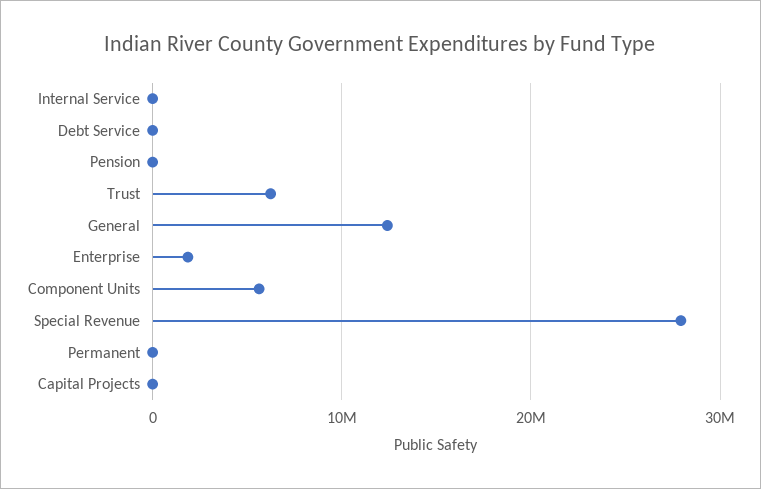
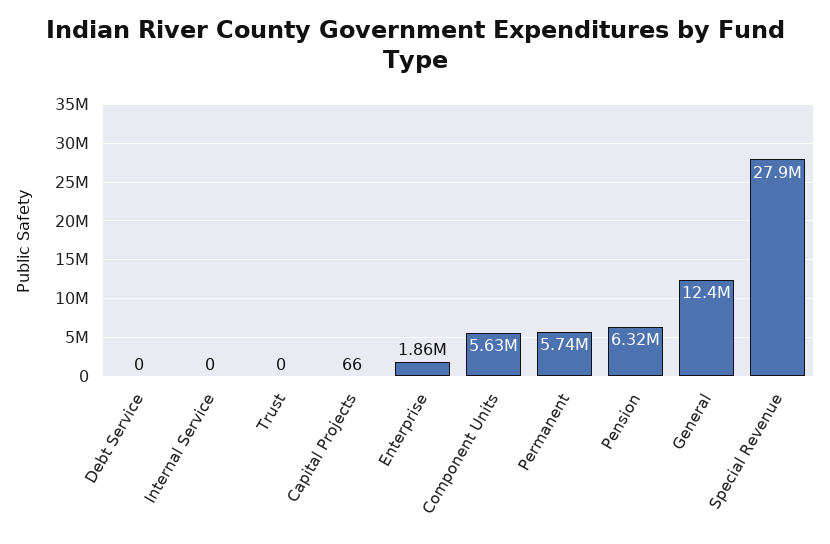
  {
    "Internal Service": 0,
    "Debt Service": 0,
-   "Pension": 0,
+   "Pension": 6320000,
-   "Trust": 6000000,
+   "Trust": 0,
    "General": 12400000,
    "Enterprise": 1860000,
    "Component Units": 5630000,
    "Special Revenue": 27900000,
-   "Permanent": 0,
+   "Permanent": 5740000,
    "Capital Projects": 66
  }

